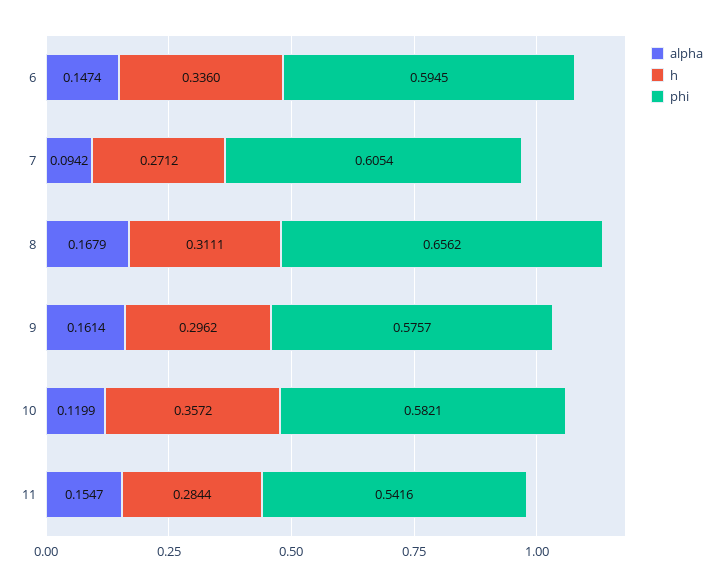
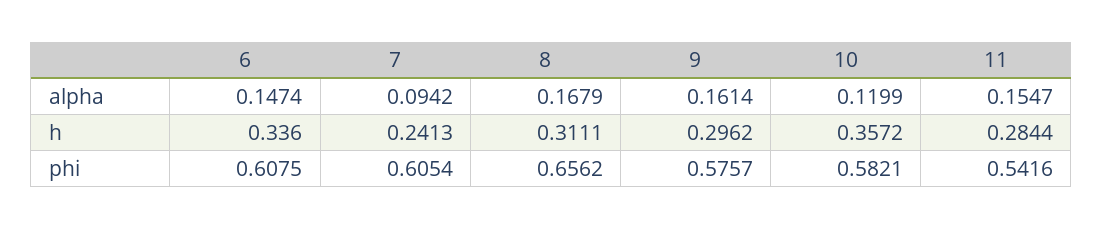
  {
    "alpha": {
      "6": 0.1474,
      "7": 0.0942,
      "8": 0.1679,
      "9": 0.1614,
      "10": 0.1199,
      "11": 0.1547
    },
    "h": {
      "6": 0.336,
-     "7": 0.2712,
+     "7": 0.2413,
      "8": 0.3111,
      "9": 0.2962,
      "10": 0.3572,
      "11": 0.2844
    },
    "phi": {
-     "6": 0.5945,
+     "6": 0.6075,
      "7": 0.6054,
      "8": 0.6562,
      "9": 0.5757,
      "10": 0.5821,
      "11": 0.5416
    }
  }

